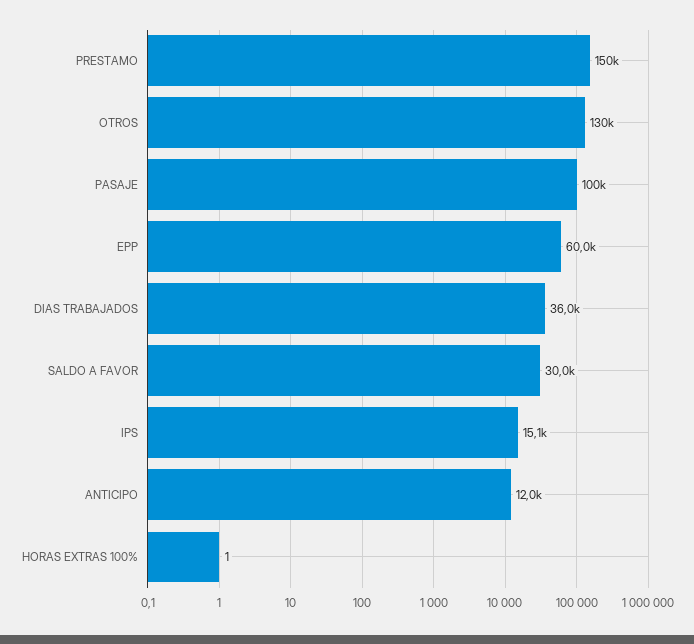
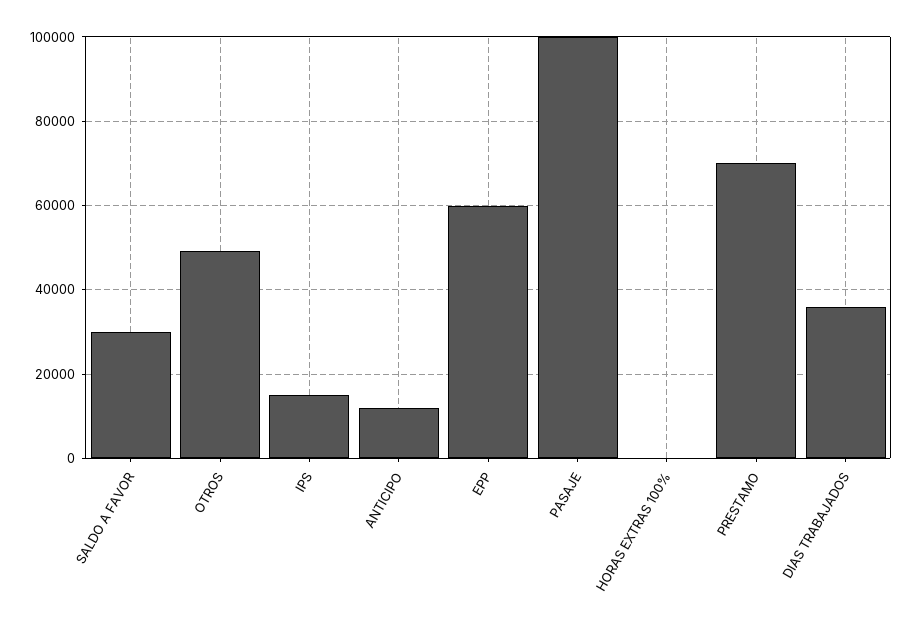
  {
-   "PRESTAMO": 150000,
+   "PRESTAMO": 70000,
-   "OTROS": 130000,
+   "OTROS": 50000,
    "PASAJE": 100000,
    "EPP": 60000,
    "DIAS TRABAJADOS": 36000,
    "SALDO A FAVOR": 30000,
    "IPS": 15100,
    "ANTICIPO": 12000,
    "HORAS EXTRAS 100%": 1
  }

